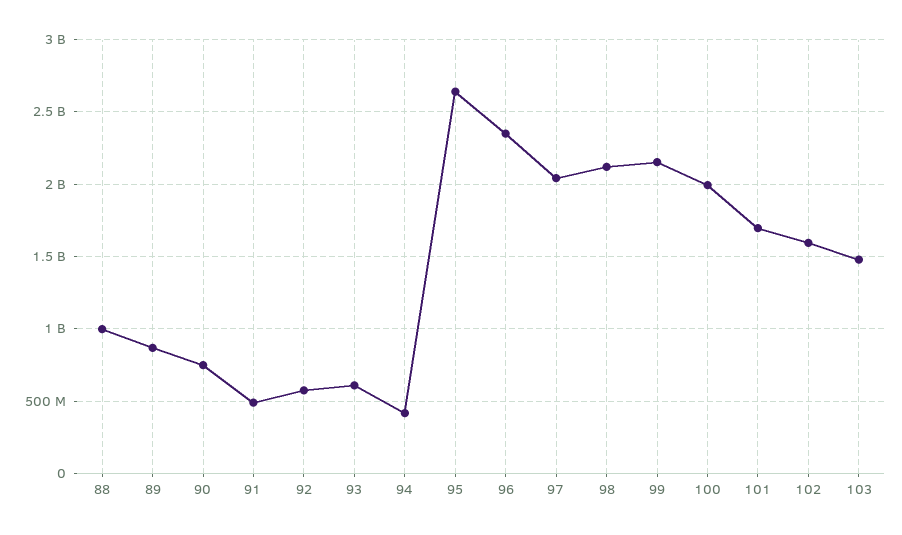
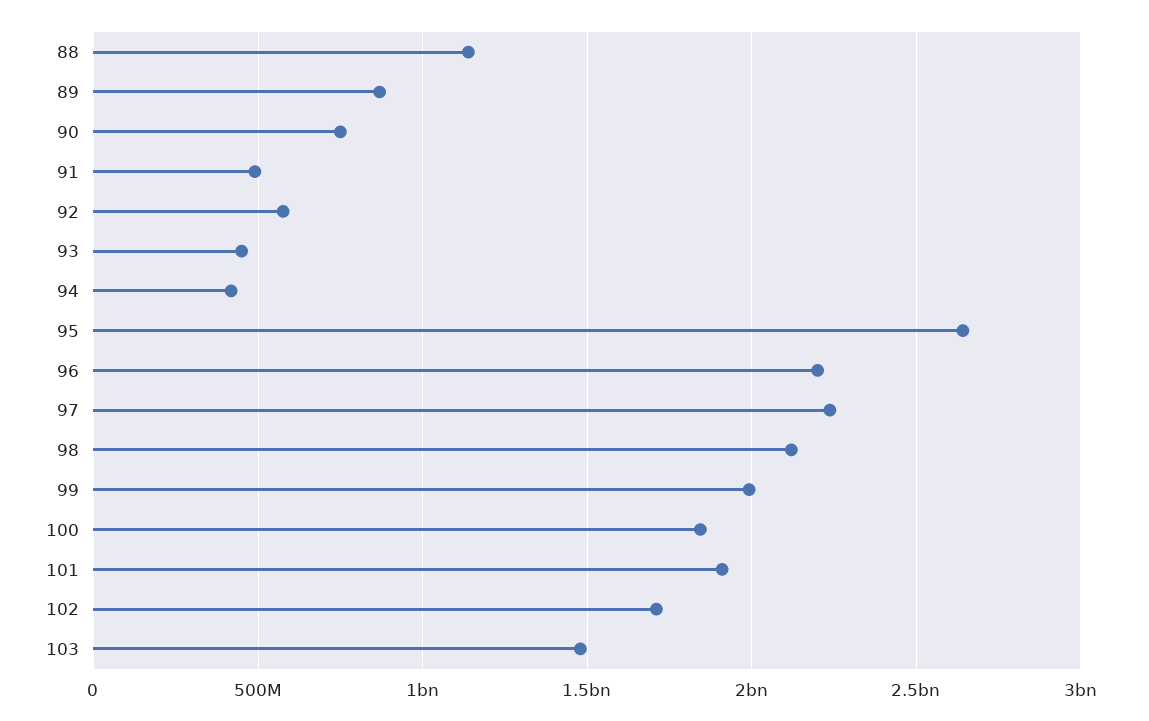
  {
-   "88": 1000000000,
+   "88": 1150000000,
    "89": 850000000,
    "90": 750000000,
    "91": 500000000,
    "92": 600000000,
-   "93": 600000000,
+   "93": 450000000,
    "94": 400000000,
    "95": 2650000000,
-   "96": 2350000000,
+   "96": 2200000000,
-   "97": 2050000000,
+   "97": 2250000000,
    "98": 2100000000,
-   "99": 2150000000,
+   "99": 2000000000,
-   "100": 2000000000,
+   "100": 1850000000,
-   "101": 1700000000,
+   "101": 1900000000,
-   "102": 1600000000,
+   "102": 1700000000,
    "103": 1500000000
  }

